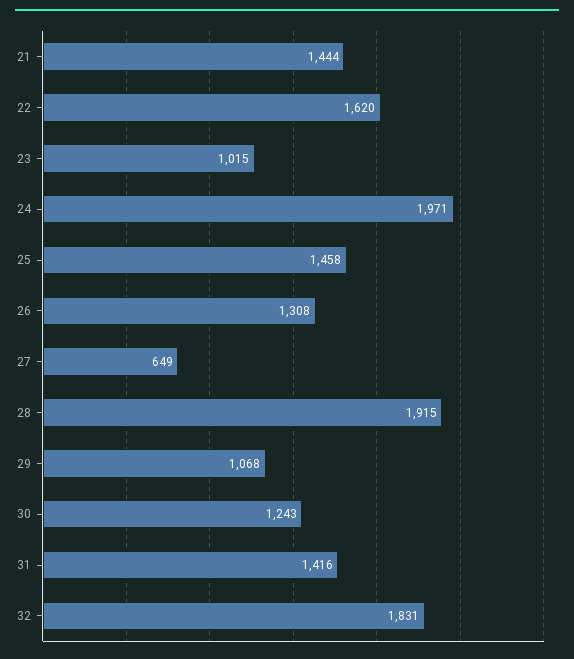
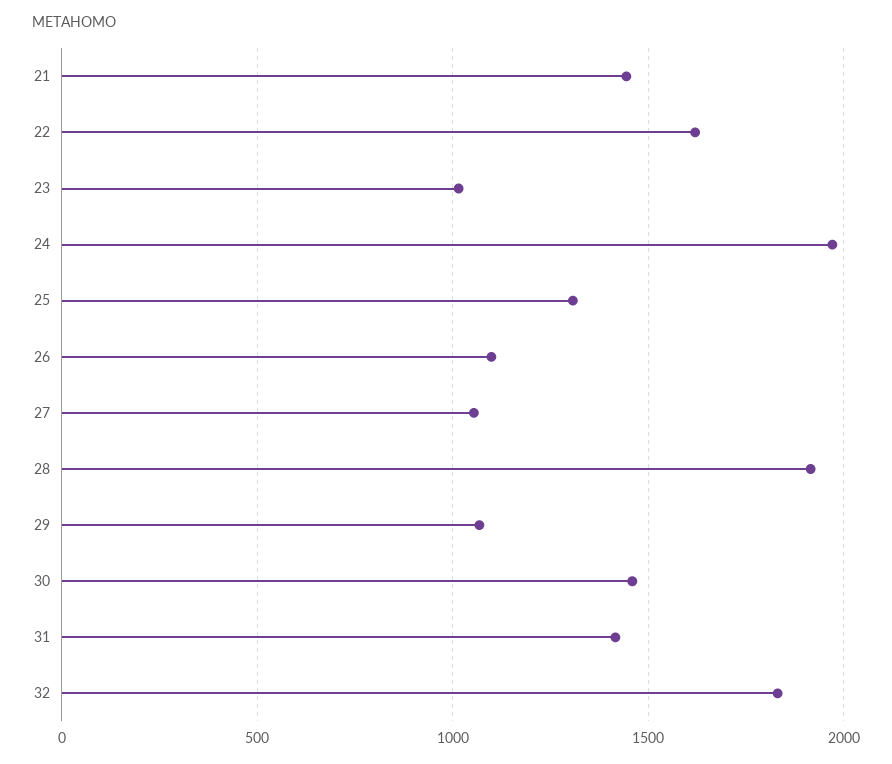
  {
    "21": 1444,
    "22": 1620,
    "23": 1015,
    "24": 1971,
-   "25": 1458,
+   "25": 1300,
-   "26": 1308,
+   "26": 1100,
-   "27": 649,
+   "27": 1050,
    "28": 1915,
    "29": 1068,
-   "30": 1243,
+   "30": 1450,
    "31": 1416,
    "32": 1831
  }

